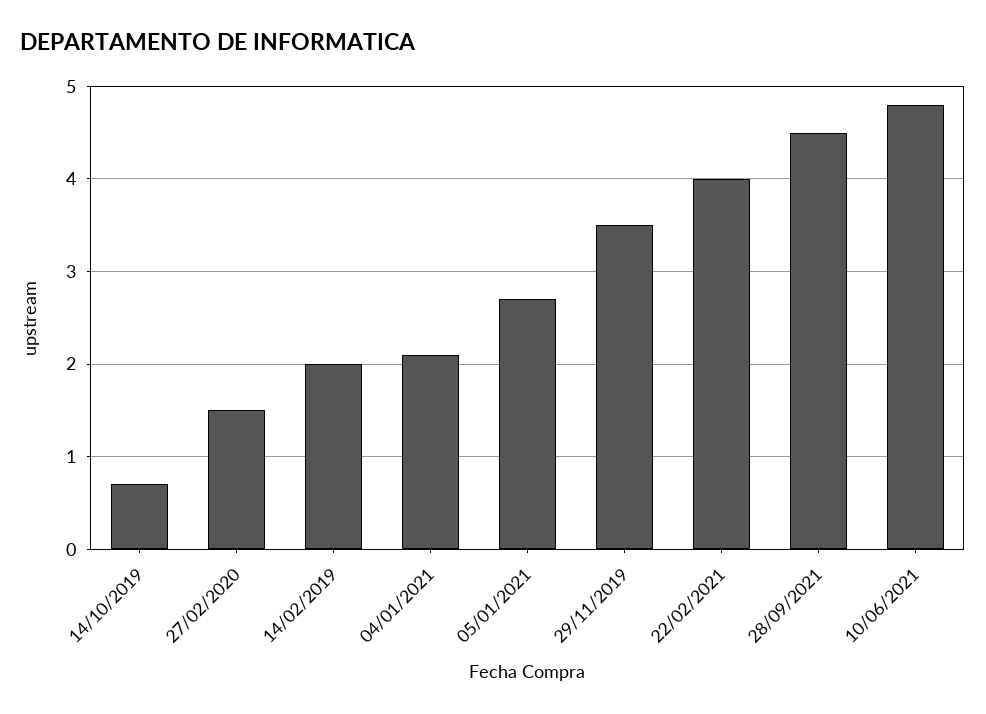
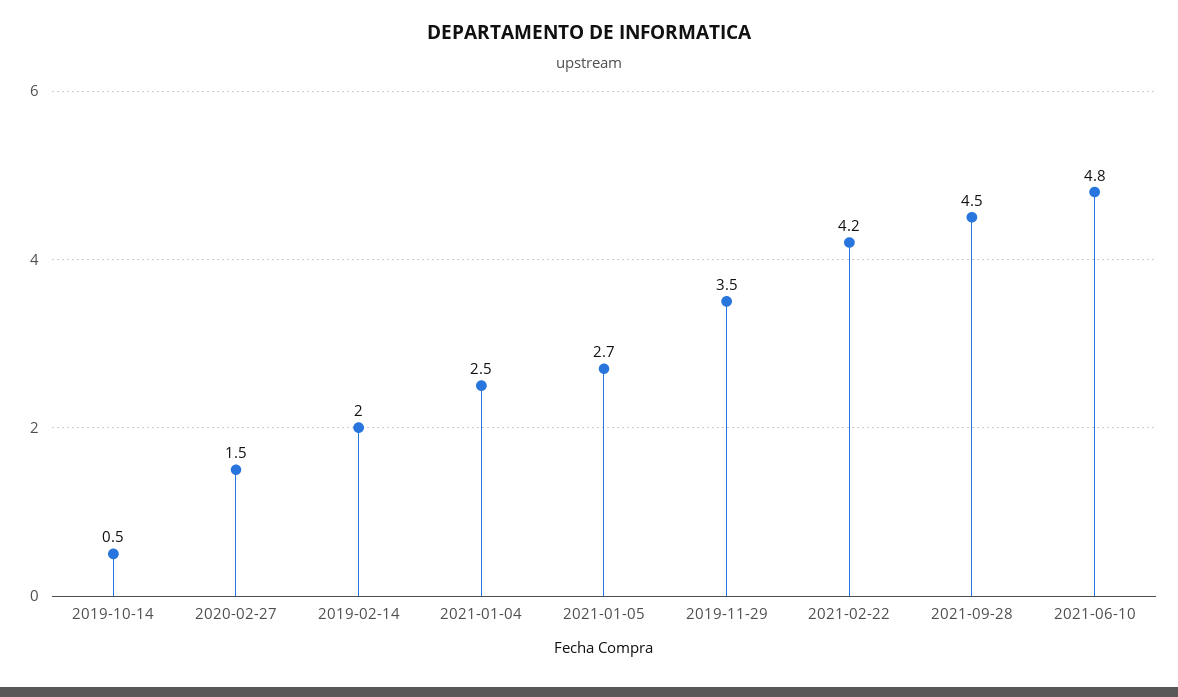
  {
-   "14/10/2019": 0.7,
+   "14/10/2019": 0.5,
    "27/02/2020": 1.5,
    "14/02/2019": 2,
-   "04/01/2021": 2.1,
+   "04/01/2021": 2.5,
    "05/01/2021": 2.7,
    "29/11/2019": 3.5,
-   "22/02/2021": 4,
+   "22/02/2021": 4.2,
    "28/09/2021": 4.5,
    "10/06/2021": 4.8
  }

